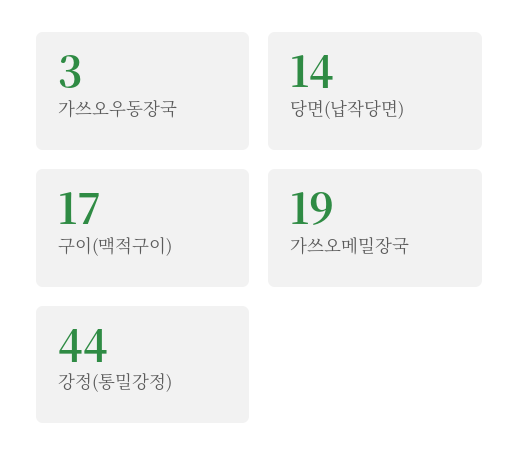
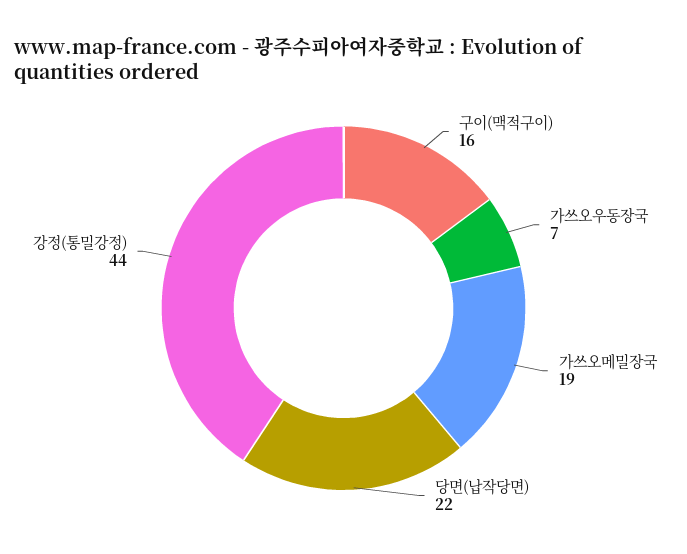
  {
-   "가쓰오우동장국": 3,
+   "가쓰오우동장국": 7,
-   "당면(납작당면)": 14,
+   "당면(납작당면)": 22,
-   "구이(맥적구이)": 17,
+   "구이(맥적구이)": 16,
    "가쓰오메밀장국": 19,
    "강정(통밀강정)": 44
  }

